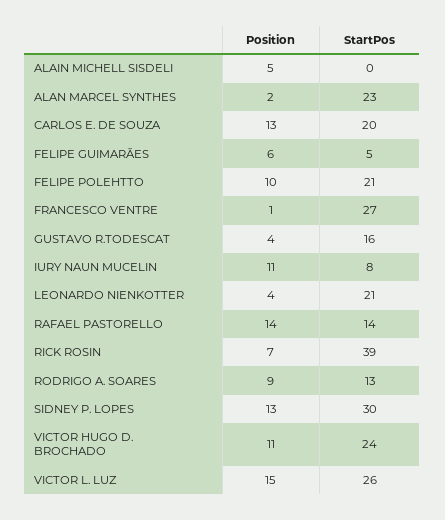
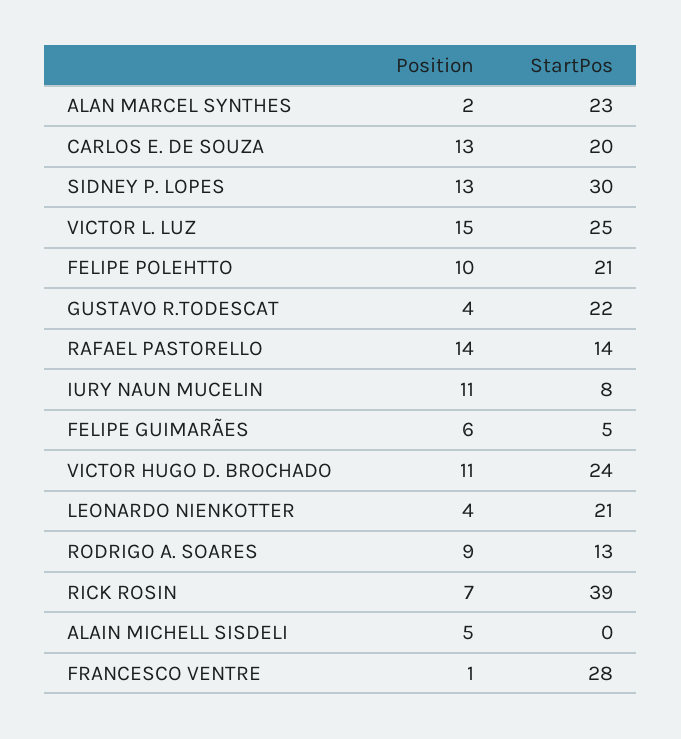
  {
    "Position": {
      "ALAIN MICHELL SISDELI": 5,
      "ALAN MARCEL SYNTHES": 2,
      "CARLOS E. DE SOUZA": 13,
      "FELIPE GUIMARÃES": 6,
      "FELIPE POLEHTTO": 10,
      "FRANCESCO VENTRE": 1,
      "GUSTAVO R.TODESCAT": 4,
      "IURY NAUN MUCELIN": 11,
      "LEONARDO NIENKOTTER": 4,
      "RAFAEL PASTORELLO": 14,
      "RICK ROSIN": 7,
      "RODRIGO A. SOARES": 9,
      "SIDNEY P. LOPES": 13,
      "VICTOR HUGO D. BROCHADO": 11,
      "VICTOR L. LUZ": 15
    },
    "StartPos": {
      "ALAIN MICHELL SISDELI": 0,
      "ALAN MARCEL SYNTHES": 23,
      "CARLOS E. DE SOUZA": 20,
      "FELIPE GUIMARÃES": 5,
      "FELIPE POLEHTTO": 21,
-     "FRANCESCO VENTRE": 27,
+     "FRANCESCO VENTRE": 28,
-     "GUSTAVO R.TODESCAT": 16,
+     "GUSTAVO R.TODESCAT": 22,
      "IURY NAUN MUCELIN": 8,
      "LEONARDO NIENKOTTER": 21,
      "RAFAEL PASTORELLO": 14,
      "RICK ROSIN": 39,
      "RODRIGO A. SOARES": 13,
      "SIDNEY P. LOPES": 30,
      "VICTOR HUGO D. BROCHADO": 24,
-     "VICTOR L. LUZ": 26
+     "VICTOR L. LUZ": 25
    }
  }

